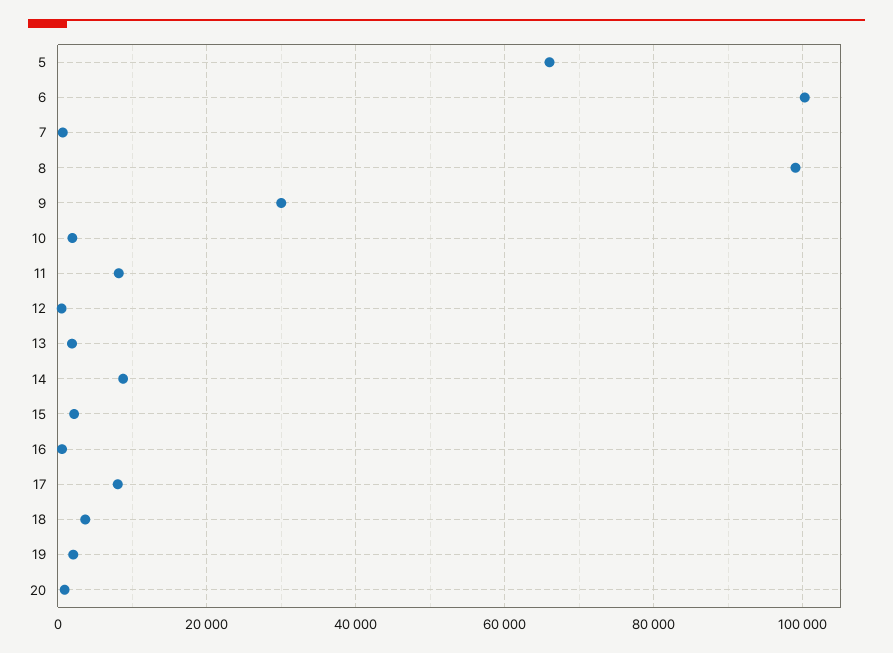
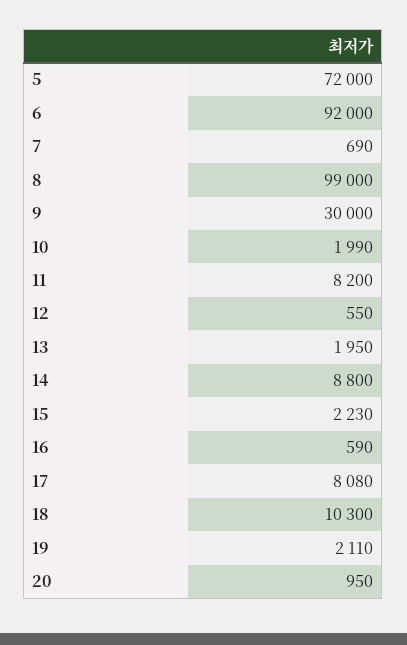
  {
-   "5": 66000,
+   "5": 72000,
-   "6": 100000,
+   "6": 92000,
    "7": 690,
    "8": 99000,
    "9": 30000,
    "10": 1990,
    "11": 8200,
    "12": 550,
    "13": 1950,
    "14": 8800,
    "15": 2230,
    "16": 590,
    "17": 8080,
-   "18": 4000,
+   "18": 10300,
    "19": 2110,
    "20": 950
  }

